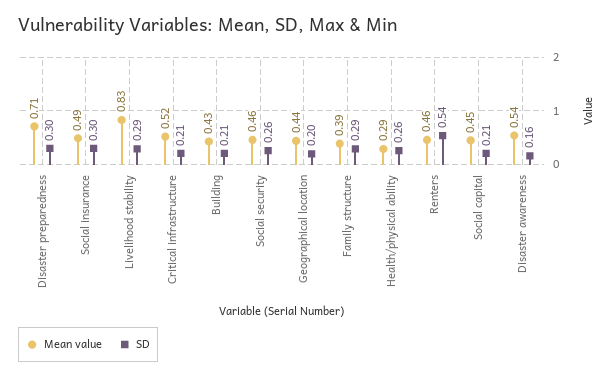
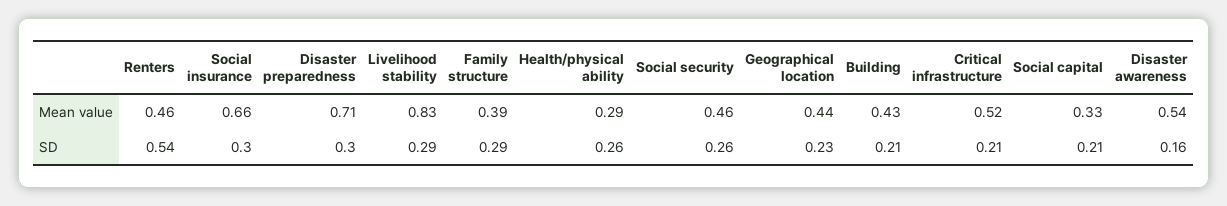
  {
    "Mean value": {
      "Disaster preparedness": 0.71,
-     "Social insurance": 0.49,
+     "Social insurance": 0.66,
      "Livelihood stability": 0.83,
      "Critical infrastructure": 0.52,
      "Building": 0.43,
      "Social security": 0.46,
      "Geographical location": 0.44,
      "Family structure": 0.39,
      "Health/physical ability": 0.29,
      "Renters": 0.46,
-     "Social capital": 0.45,
+     "Social capital": 0.33,
      "Disaster awareness": 0.54
    },
    "SD": {
      "Disaster preparedness": 0.3,
      "Social insurance": 0.3,
      "Livelihood stability": 0.29,
      "Critical infrastructure": 0.21,
      "Building": 0.21,
      "Social security": 0.26,
-     "Geographical location": 0.2,
+     "Geographical location": 0.23,
      "Family structure": 0.29,
      "Health/physical ability": 0.26,
      "Renters": 0.54,
      "Social capital": 0.21,
      "Disaster awareness": 0.16
    }
  }

